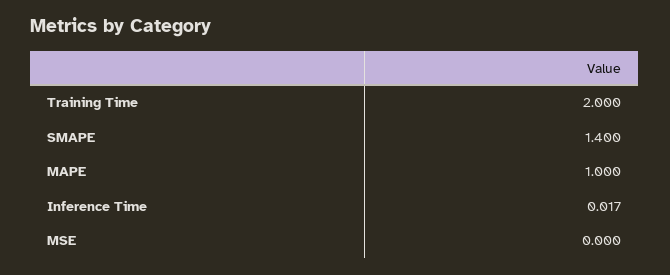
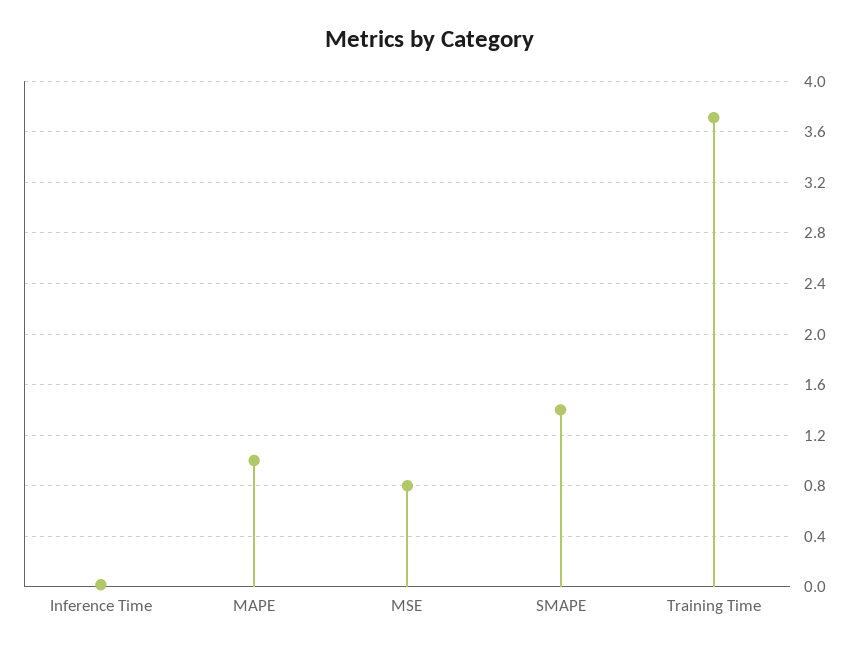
  {
-   "Training Time": 2,
+   "Training Time": 3.7,
    "SMAPE": 1.4,
    "MAPE": 1,
    "Inference Time": 0.017,
-   "MSE": 0
+   "MSE": 0.8
  }

